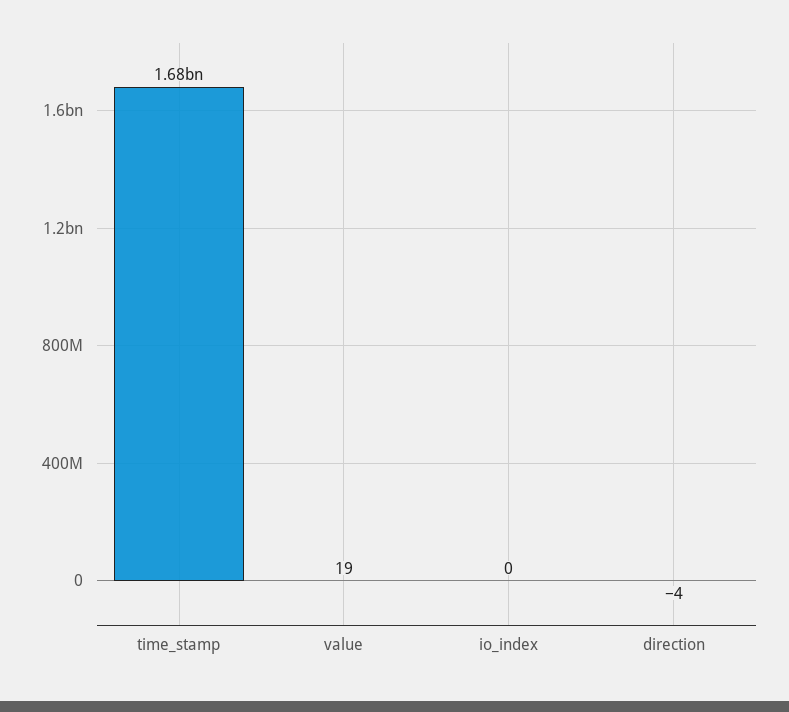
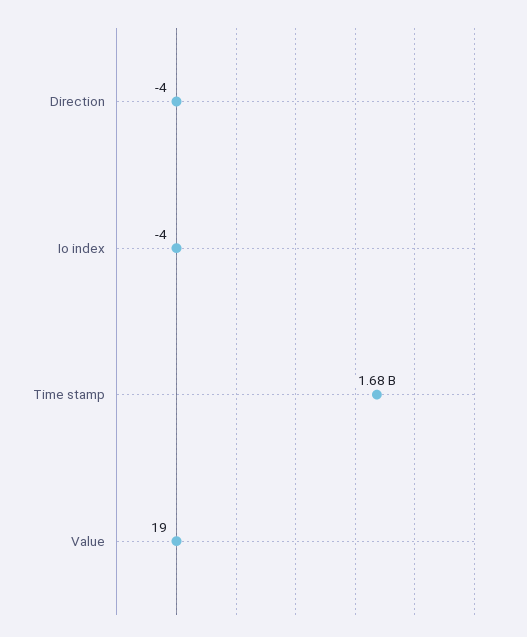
  {
    "time_stamp": 1680000000,
    "value": 19,
-   "io_index": 0,
+   "io_index": -4,
    "direction": -4
  }

